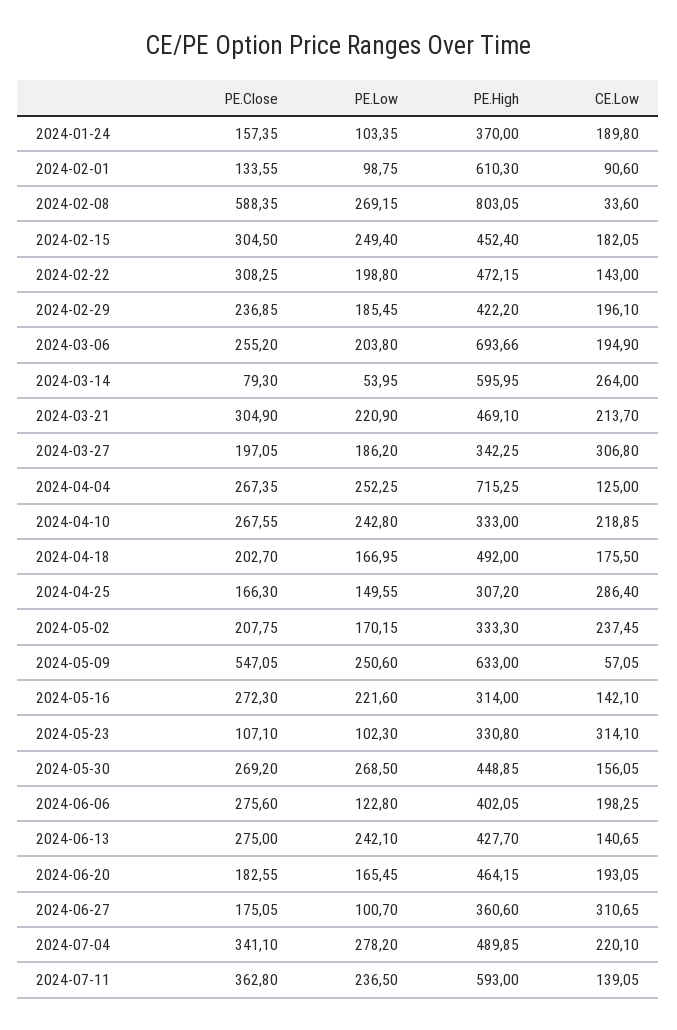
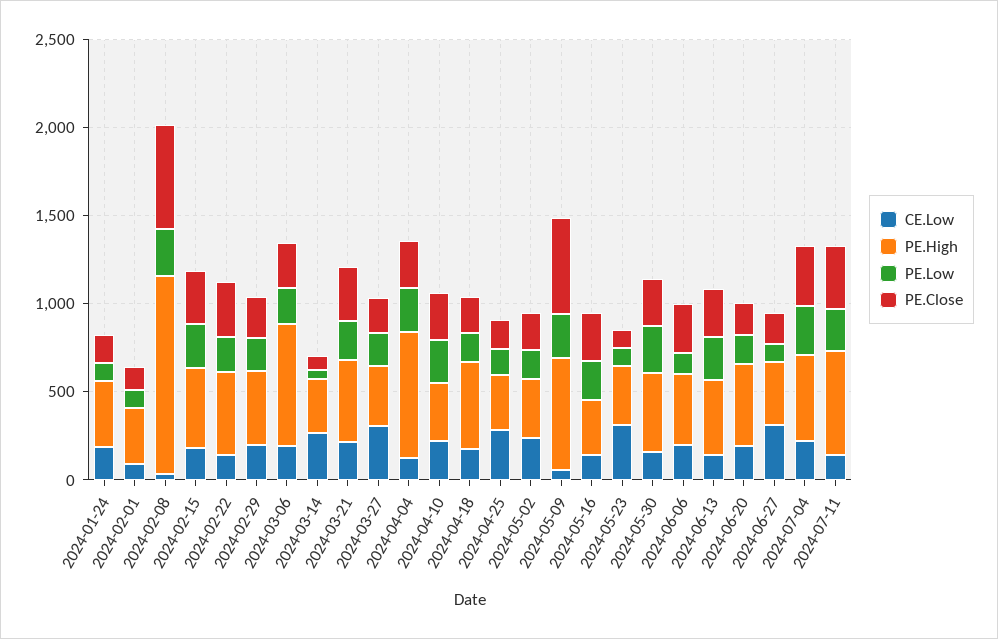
  {
    "PE.Close": {
      "2024-01-24": 157.35,
      "2024-02-01": 133.55,
      "2024-02-08": 588.35,
      "2024-02-15": 304.5,
      "2024-02-22": 308.25,
      "2024-02-29": 236.85,
      "2024-03-06": 255.2,
      "2024-03-14": 79.3,
      "2024-03-21": 304.9,
      "2024-03-27": 197.05,
      "2024-04-04": 267.35,
      "2024-04-10": 267.55,
      "2024-04-18": 202.7,
      "2024-04-25": 166.3,
      "2024-05-02": 207.75,
      "2024-05-09": 547.05,
      "2024-05-16": 272.3,
      "2024-05-23": 107.1,
      "2024-05-30": 269.2,
      "2024-06-06": 275.6,
      "2024-06-13": 275,
      "2024-06-20": 182.55,
      "2024-06-27": 175.05,
      "2024-07-04": 341.1,
      "2024-07-11": 362.8
    },
    "PE.Low": {
      "2024-01-24": 103.35,
      "2024-02-01": 98.75,
      "2024-02-08": 269.15,
      "2024-02-15": 249.4,
      "2024-02-22": 198.8,
      "2024-02-29": 185.45,
      "2024-03-06": 203.8,
      "2024-03-14": 53.95,
      "2024-03-21": 220.9,
      "2024-03-27": 186.2,
      "2024-04-04": 252.25,
      "2024-04-10": 242.8,
      "2024-04-18": 166.95,
      "2024-04-25": 149.55,
      "2024-05-02": 170.15,
      "2024-05-09": 250.6,
      "2024-05-16": 221.6,
      "2024-05-23": 102.3,
      "2024-05-30": 268.5,
      "2024-06-06": 122.8,
      "2024-06-13": 242.1,
      "2024-06-20": 165.45,
      "2024-06-27": 100.7,
      "2024-07-04": 278.2,
      "2024-07-11": 236.5
    },
    "PE.High": {
      "2024-01-24": 370,
-     "2024-02-01": 610.3,
+     "2024-02-01": 300,
-     "2024-02-08": 803.05,
+     "2024-02-08": 1100,
      "2024-02-15": 452.4,
      "2024-02-22": 472.15,
      "2024-02-29": 422.2,
      "2024-03-06": 693.66,
-     "2024-03-14": 595.95,
+     "2024-03-14": 300,
      "2024-03-21": 469.1,
      "2024-03-27": 342.25,
      "2024-04-04": 715.25,
      "2024-04-10": 333,
      "2024-04-18": 492,
      "2024-04-25": 307.2,
      "2024-05-02": 333.3,
      "2024-05-09": 633,
      "2024-05-16": 314,
      "2024-05-23": 330.8,
      "2024-05-30": 448.85,
      "2024-06-06": 402.05,
      "2024-06-13": 427.7,
      "2024-06-20": 464.15,
      "2024-06-27": 360.6,
      "2024-07-04": 489.85,
      "2024-07-11": 593
    },
    "CE.Low": {
      "2024-01-24": 189.8,
      "2024-02-01": 90.6,
      "2024-02-08": 33.6,
      "2024-02-15": 182.05,
      "2024-02-22": 143,
      "2024-02-29": 196.1,
      "2024-03-06": 194.9,
      "2024-03-14": 264,
      "2024-03-21": 213.7,
      "2024-03-27": 306.8,
      "2024-04-04": 125,
      "2024-04-10": 218.85,
      "2024-04-18": 175.5,
      "2024-04-25": 286.4,
      "2024-05-02": 237.45,
      "2024-05-09": 57.05,
      "2024-05-16": 142.1,
      "2024-05-23": 314.1,
      "2024-05-30": 156.05,
      "2024-06-06": 198.25,
      "2024-06-13": 140.65,
      "2024-06-20": 193.05,
      "2024-06-27": 310.65,
      "2024-07-04": 220.1,
      "2024-07-11": 139.05
    }
  }

